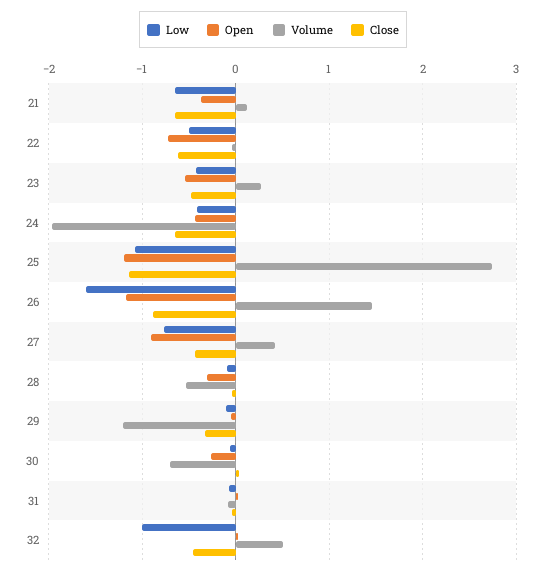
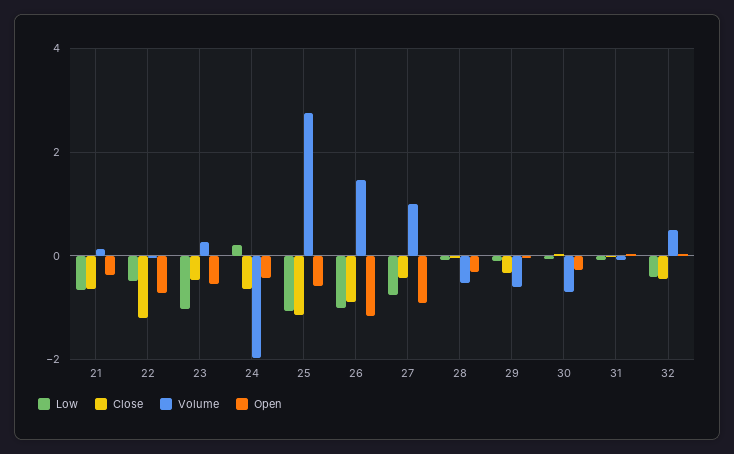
  {
    "Low": {
      "21": -0.7,
      "22": -0.5,
-     "23": -0.4,
+     "23": -1,
-     "24": -0.4,
+     "24": 0.2,
      "25": -1.1,
-     "26": -1.6,
+     "26": -1,
      "27": -0.8,
      "28": -0.1,
      "29": -0.1,
      "30": -0.1,
      "31": -0.1,
-     "32": -1
+     "32": -0.4
    },
    "Open": {
      "21": -0.4,
      "22": -0.7,
      "23": -0.5,
      "24": -0.4,
-     "25": -1.2,
+     "25": -0.6,
      "26": -1.2,
      "27": -0.9,
      "28": -0.3,
      "29": -0.1,
      "30": -0.3,
      "31": 0,
      "32": 0
    },
    "Volume": {
      "21": 0.1,
      "22": 0,
      "23": 0.3,
      "24": -2,
      "25": 2.7,
      "26": 1.5,
-     "27": 0.4,
+     "27": 1,
      "28": -0.5,
-     "29": -1.2,
+     "29": -0.6,
      "30": -0.7,
      "31": -0.1,
      "32": 0.5
    },
    "Close": {
      "21": -0.6,
-     "22": -0.6,
+     "22": -1.2,
      "23": -0.5,
      "24": -0.6,
      "25": -1.1,
      "26": -0.9,
      "27": -0.4,
      "28": 0,
      "29": -0.3,
      "30": 0,
      "31": 0,
      "32": -0.5
    }
  }

